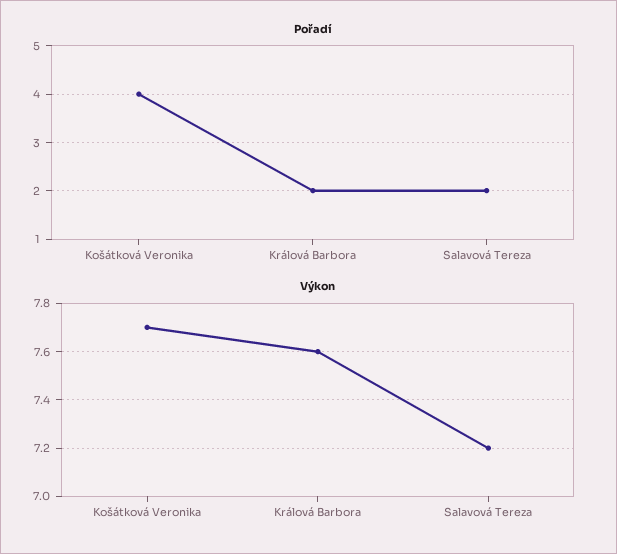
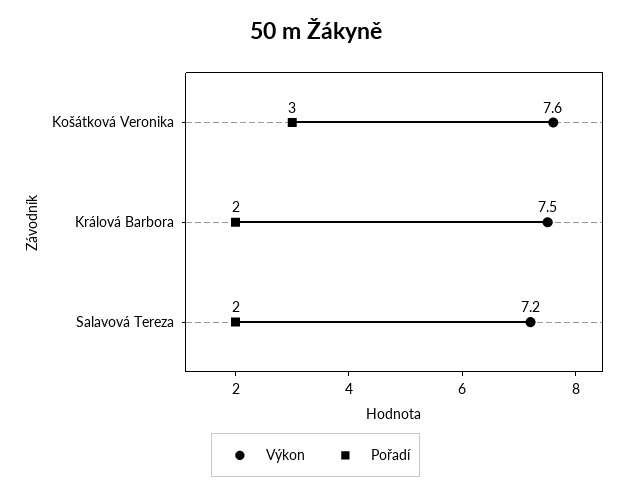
  {
    "Pořadí": {
-     "Košátková Veronika": 4,
+     "Košátková Veronika": 3,
      "Králová Barbora": 2,
      "Salavová Tereza": 2
    },
    "Výkon": {
-     "Košátková Veronika": 7.7,
+     "Košátková Veronika": 7.6,
-     "Králová Barbora": 7.6,
+     "Králová Barbora": 7.5,
      "Salavová Tereza": 7.2
    }
  }

